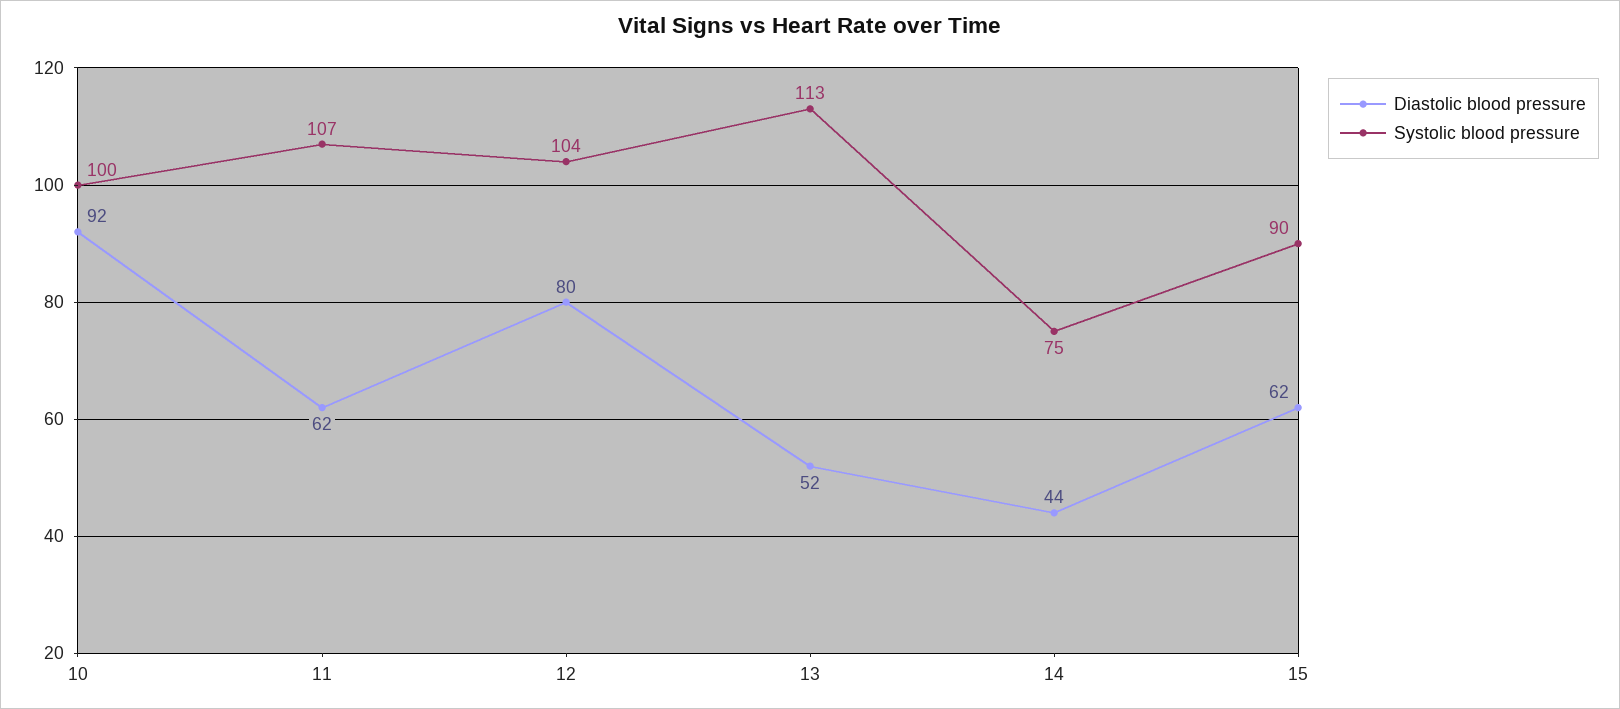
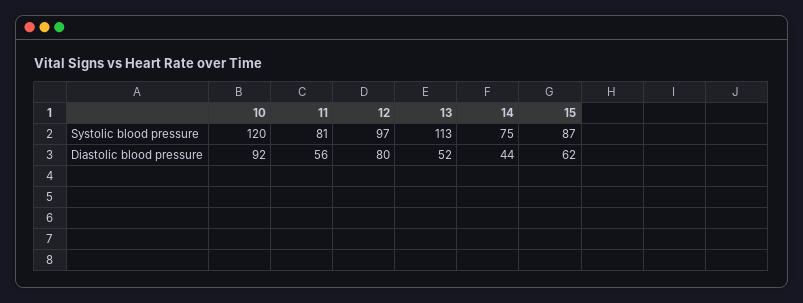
  {
    "Diastolic blood pressure": {
      "10": 92,
-     "11": 62,
+     "11": 56,
      "12": 80,
      "13": 52,
      "14": 44,
      "15": 62
    },
    "Systolic blood pressure": {
-     "10": 100,
+     "10": 120,
-     "11": 107,
+     "11": 81,
-     "12": 104,
+     "12": 97,
      "13": 113,
      "14": 75,
-     "15": 90
+     "15": 87
    }
  }

